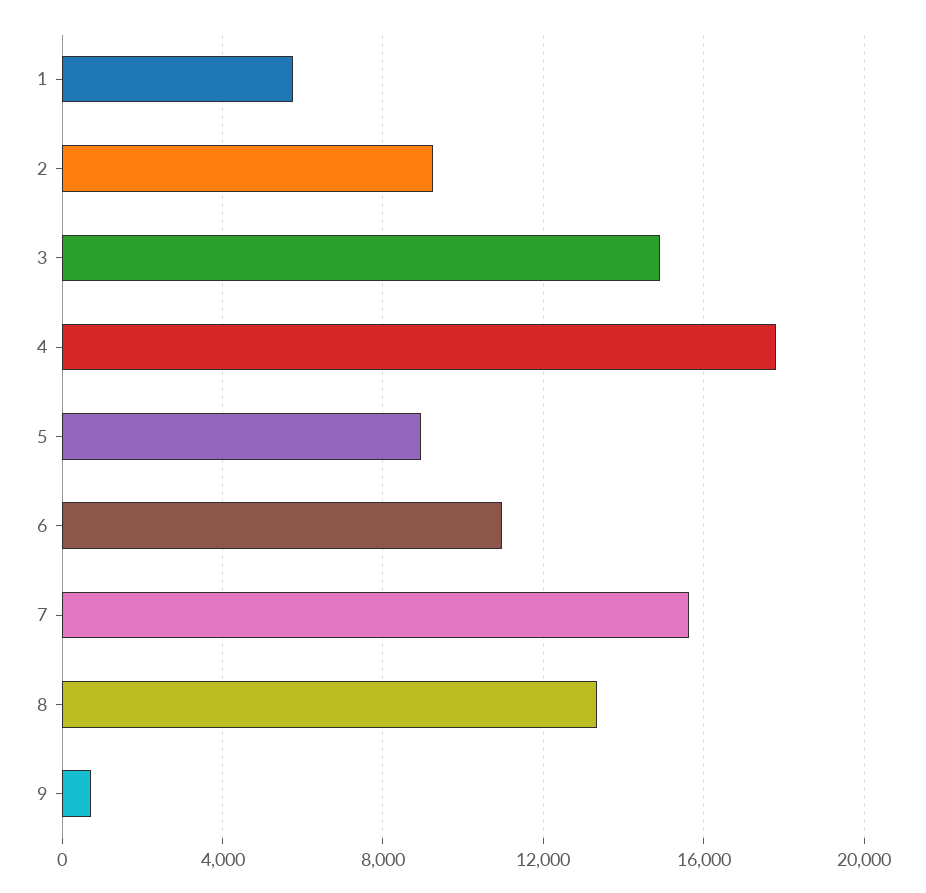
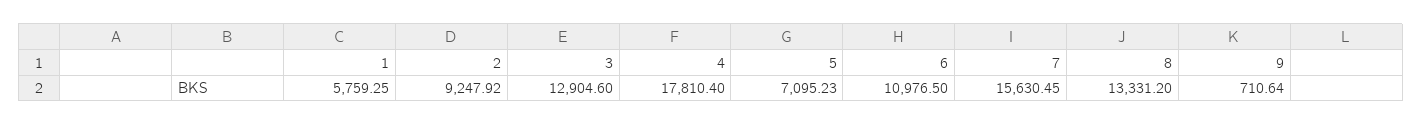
  {
    "1": 5759.25,
    "2": 9247.92,
-   "3": 15000,
+   "3": 12904.6,
    "4": 17810.4,
-   "5": 9000,
+   "5": 7095.23,
    "6": 10976.5,
    "7": 15630.45,
    "8": 13331.2,
    "9": 710.64
  }

